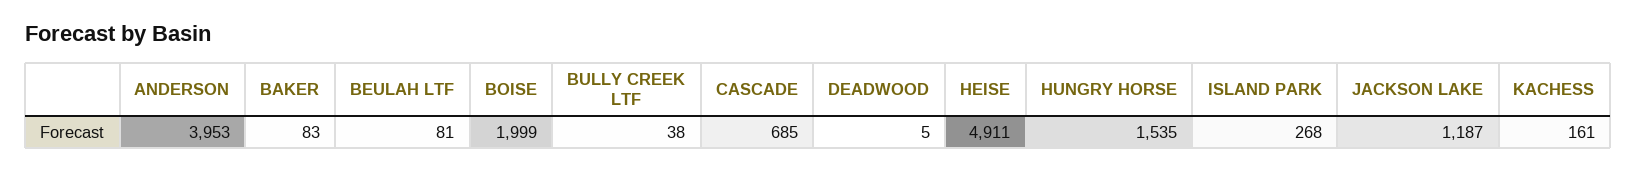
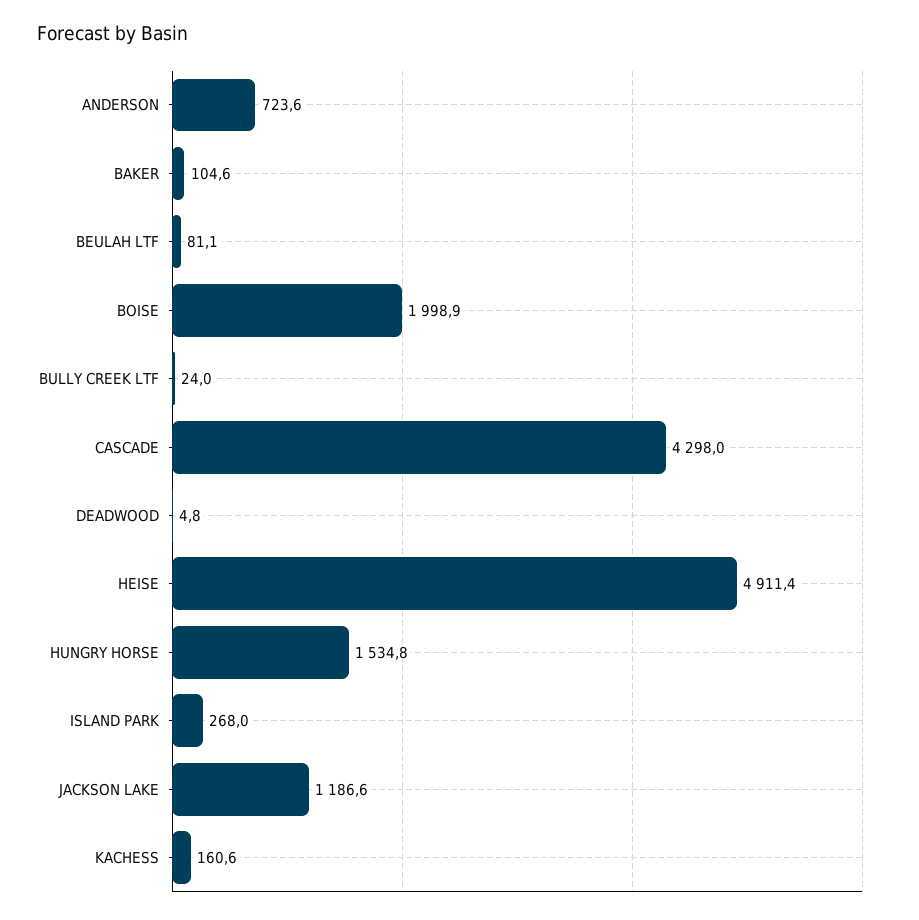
  {
-   "ANDERSON": 3953,
+   "ANDERSON": 723.6,
-   "BAKER": 83,
+   "BAKER": 104.6,
    "BEULAH LTF": 81.1,
    "BOISE": 1998.9,
-   "BULLY CREEK LTF": 38,
+   "BULLY CREEK LTF": 24,
-   "CASCADE": 685,
+   "CASCADE": 4298,
    "DEADWOOD": 4.8,
    "HEISE": 4911.4,
    "HUNGRY HORSE": 1534.8,
    "ISLAND PARK": 268,
    "JACKSON LAKE": 1186.6,
    "KACHESS": 160.6
  }

